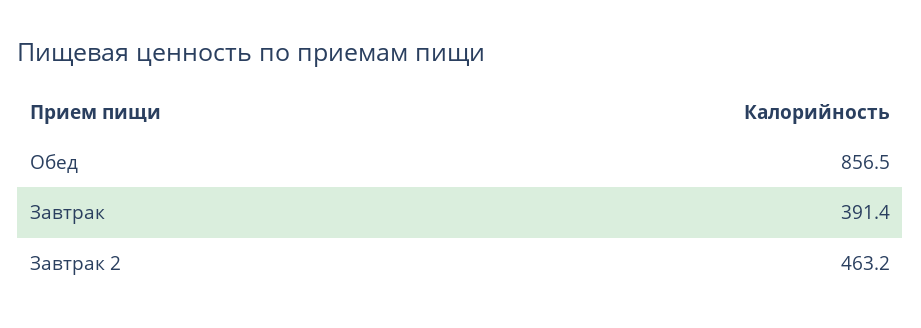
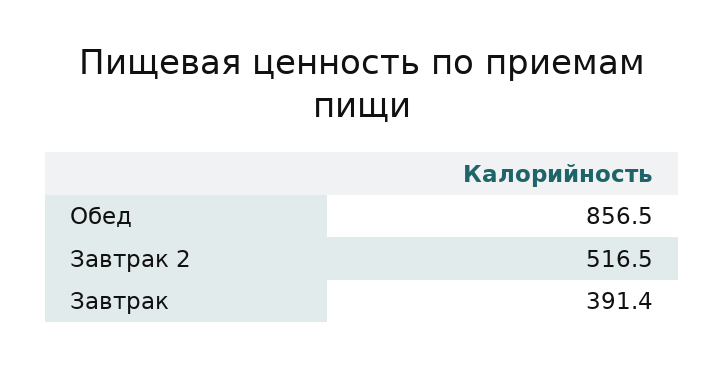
  {
    "Обед": 856.5,
    "Завтрак": 391.4,
-   "Завтрак 2": 463.2
+   "Завтрак 2": 516.5
  }

